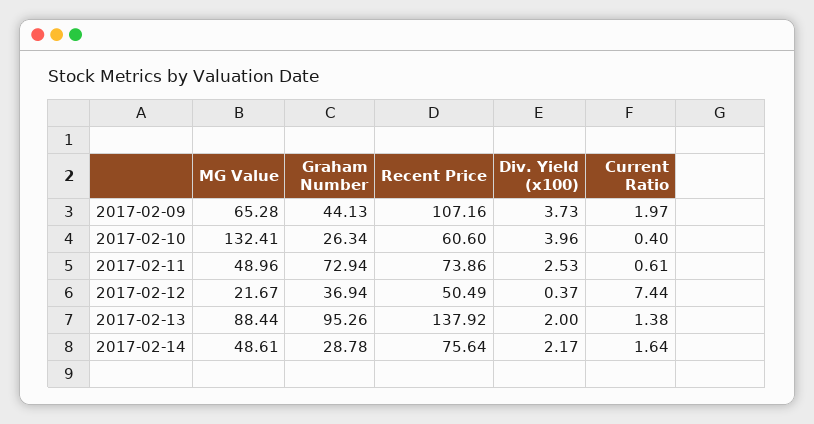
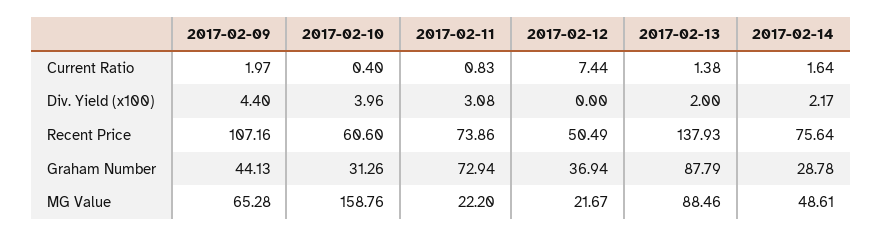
  {
    "MG Value": {
      "2017-02-09": 65.28,
-     "2017-02-10": 132.41,
+     "2017-02-10": 158.76,
-     "2017-02-11": 48.96,
+     "2017-02-11": 22.2,
      "2017-02-12": 21.67,
-     "2017-02-13": 88.44,
+     "2017-02-13": 88.46,
      "2017-02-14": 48.61
    },
    "Graham Number": {
      "2017-02-09": 44.13,
-     "2017-02-10": 26.34,
+     "2017-02-10": 31.26,
      "2017-02-11": 72.94,
      "2017-02-12": 36.94,
-     "2017-02-13": 95.26,
+     "2017-02-13": 87.79,
      "2017-02-14": 28.78
    },
    "Recent Price": {
      "2017-02-09": 107.16,
      "2017-02-10": 60.6,
      "2017-02-11": 73.86,
      "2017-02-12": 50.49,
-     "2017-02-13": 137.92,
+     "2017-02-13": 137.93,
      "2017-02-14": 75.64
    },
    "Div. Yield (x100)": {
-     "2017-02-09": 3.73,
+     "2017-02-09": 4.4,
      "2017-02-10": 3.96,
-     "2017-02-11": 2.53,
+     "2017-02-11": 3.08,
-     "2017-02-12": 0.37,
+     "2017-02-12": 0,
      "2017-02-13": 2,
      "2017-02-14": 2.17
    },
    "Current Ratio": {
      "2017-02-09": 1.97,
      "2017-02-10": 0.4,
-     "2017-02-11": 0.61,
+     "2017-02-11": 0.83,
      "2017-02-12": 7.44,
      "2017-02-13": 1.38,
      "2017-02-14": 1.64
    }
  }

